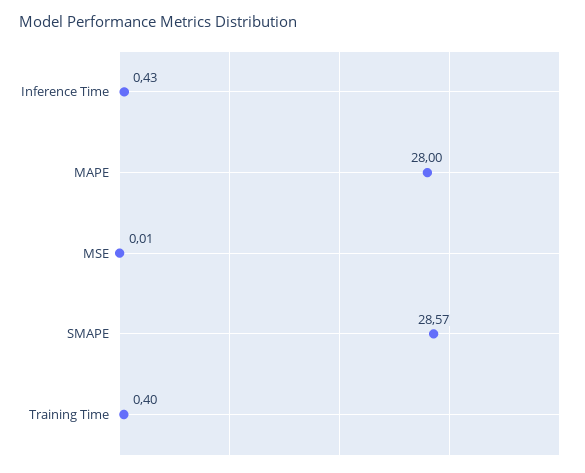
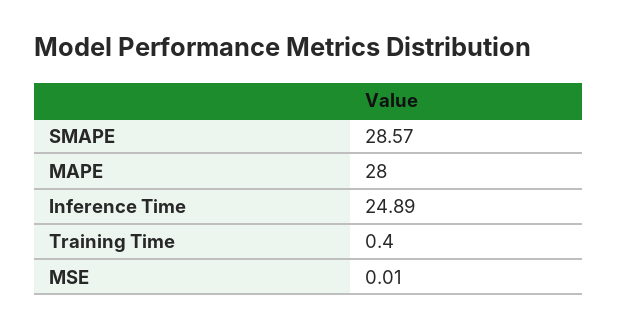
  {
-   "Inference Time": 0.43,
+   "Inference Time": 24.89,
    "MAPE": 28,
    "MSE": 0.01,
    "SMAPE": 28.57,
    "Training Time": 0.4
  }

